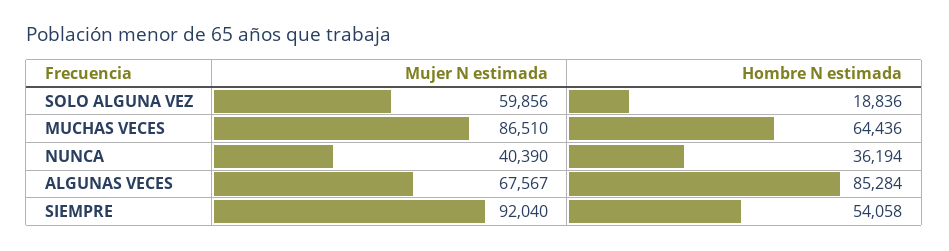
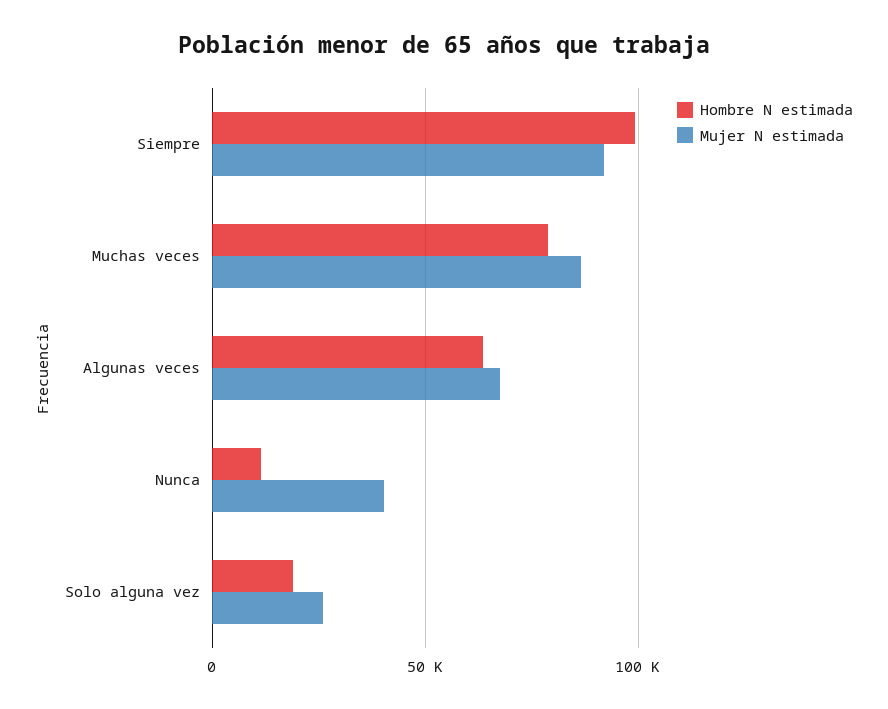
  {
    "Mujer N estimada": {
-     "SOLO ALGUNA VEZ": 59856,
+     "SOLO ALGUNA VEZ": 25000,
      "MUCHAS VECES": 86510,
      "NUNCA": 40390,
      "ALGUNAS VECES": 67567,
      "SIEMPRE": 92040
    },
    "Hombre N estimada": {
      "SOLO ALGUNA VEZ": 18836,
-     "MUCHAS VECES": 64436,
+     "MUCHAS VECES": 80000,
-     "NUNCA": 36194,
+     "NUNCA": 10000,
-     "ALGUNAS VECES": 85284,
+     "ALGUNAS VECES": 65000,
-     "SIEMPRE": 54058
+     "SIEMPRE": 100000
    }
  }

